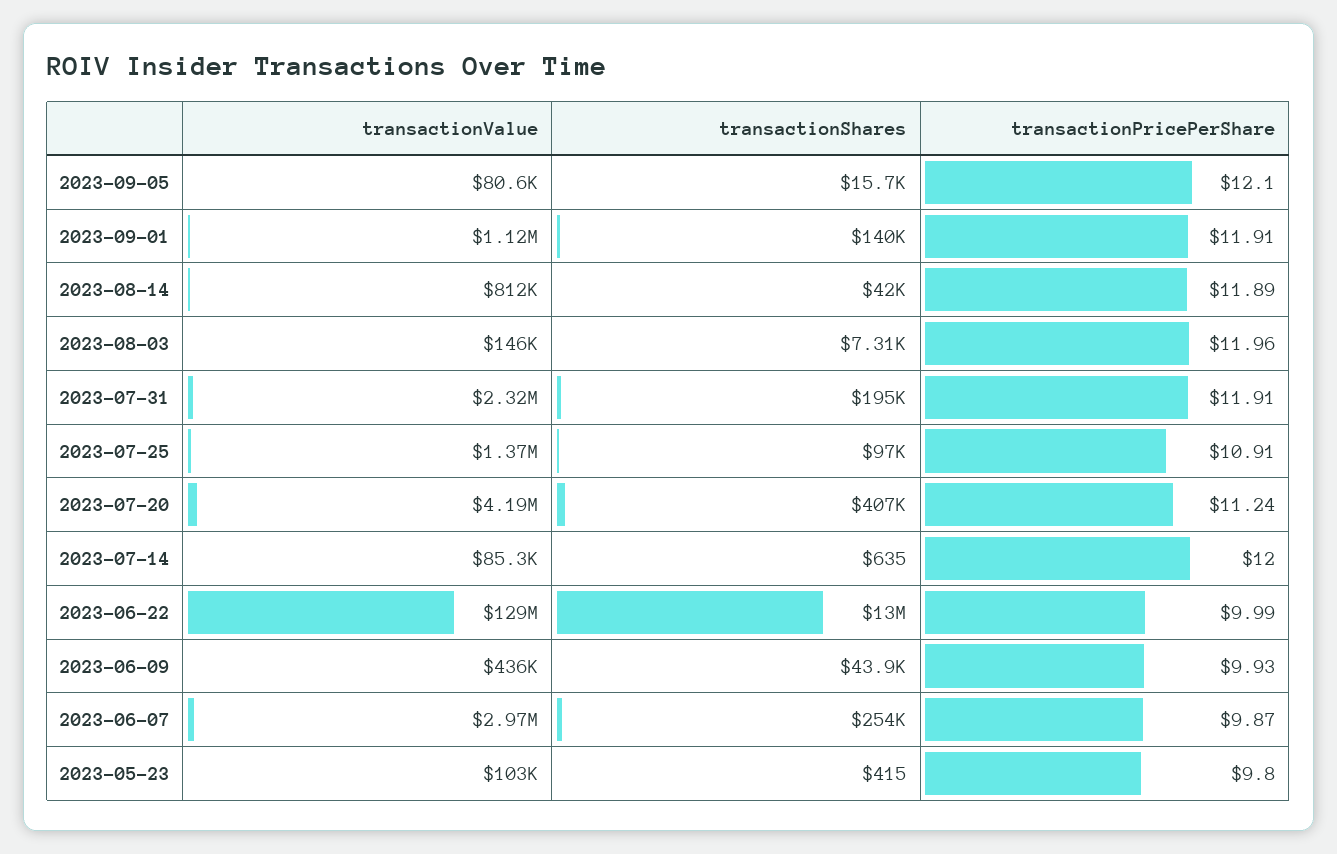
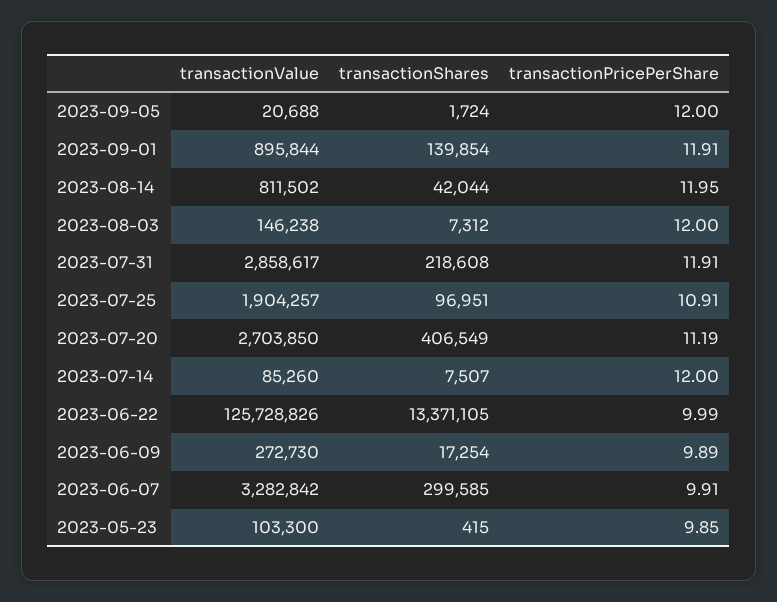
  {
    "transactionValue": {
-     "2023-09-05": 80600,
+     "2023-09-05": 20688,
-     "2023-09-01": 1120000,
+     "2023-09-01": 895844,
      "2023-08-14": 811502,
      "2023-08-03": 146238,
-     "2023-07-31": 2320000,
+     "2023-07-31": 2858617,
-     "2023-07-25": 1370000,
+     "2023-07-25": 1904257,
-     "2023-07-20": 4190000,
+     "2023-07-20": 2703850,
      "2023-07-14": 85260,
-     "2023-06-22": 129000000,
+     "2023-06-22": 125728826,
-     "2023-06-09": 436000,
+     "2023-06-09": 272730,
-     "2023-06-07": 2970000,
+     "2023-06-07": 3282842,
      "2023-05-23": 103300
    },
    "transactionShares": {
-     "2023-09-05": 15700,
+     "2023-09-05": 1724,
      "2023-09-01": 139854,
      "2023-08-14": 42044,
      "2023-08-03": 7312,
-     "2023-07-31": 195000,
+     "2023-07-31": 218608,
      "2023-07-25": 96951,
      "2023-07-20": 406549,
-     "2023-07-14": 635,
+     "2023-07-14": 7507,
-     "2023-06-22": 13000000,
+     "2023-06-22": 13371105,
-     "2023-06-09": 43900,
+     "2023-06-09": 17254,
-     "2023-06-07": 254000,
+     "2023-06-07": 299585,
      "2023-05-23": 415
    },
    "transactionPricePerShare": {
-     "2023-09-05": 12.1,
+     "2023-09-05": 12,
      "2023-09-01": 11.91,
-     "2023-08-14": 11.89,
+     "2023-08-14": 11.95,
-     "2023-08-03": 11.96,
+     "2023-08-03": 12,
      "2023-07-31": 11.91,
      "2023-07-25": 10.91,
-     "2023-07-20": 11.24,
+     "2023-07-20": 11.19,
      "2023-07-14": 12,
      "2023-06-22": 9.99,
-     "2023-06-09": 9.93,
+     "2023-06-09": 9.89,
-     "2023-06-07": 9.87,
+     "2023-06-07": 9.91,
-     "2023-05-23": 9.8
+     "2023-05-23": 9.85
    }
  }

